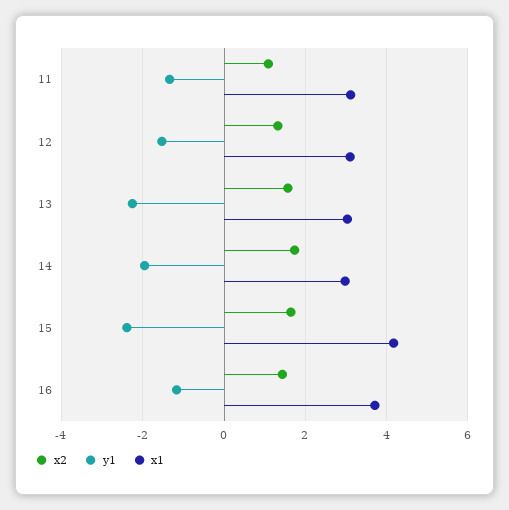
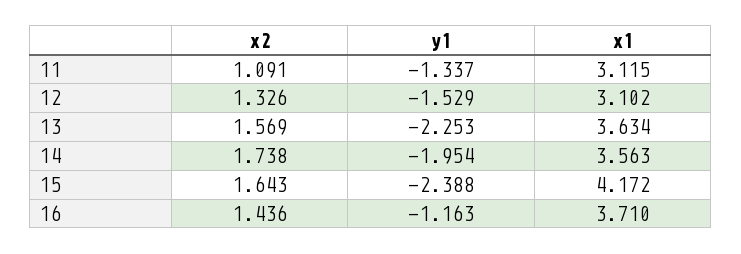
  {
    "x2": {
      "11": 1.091,
      "12": 1.326,
      "13": 1.569,
      "14": 1.738,
      "15": 1.643,
      "16": 1.436
    },
    "y1": {
      "11": -1.337,
      "12": -1.529,
      "13": -2.253,
      "14": -1.954,
      "15": -2.388,
      "16": -1.163
    },
    "x1": {
      "11": 3.115,
      "12": 3.102,
-     "13": 3,
+     "13": 3.634,
-     "14": 3,
+     "14": 3.563,
      "15": 4.172,
      "16": 3.71
    }
  }

